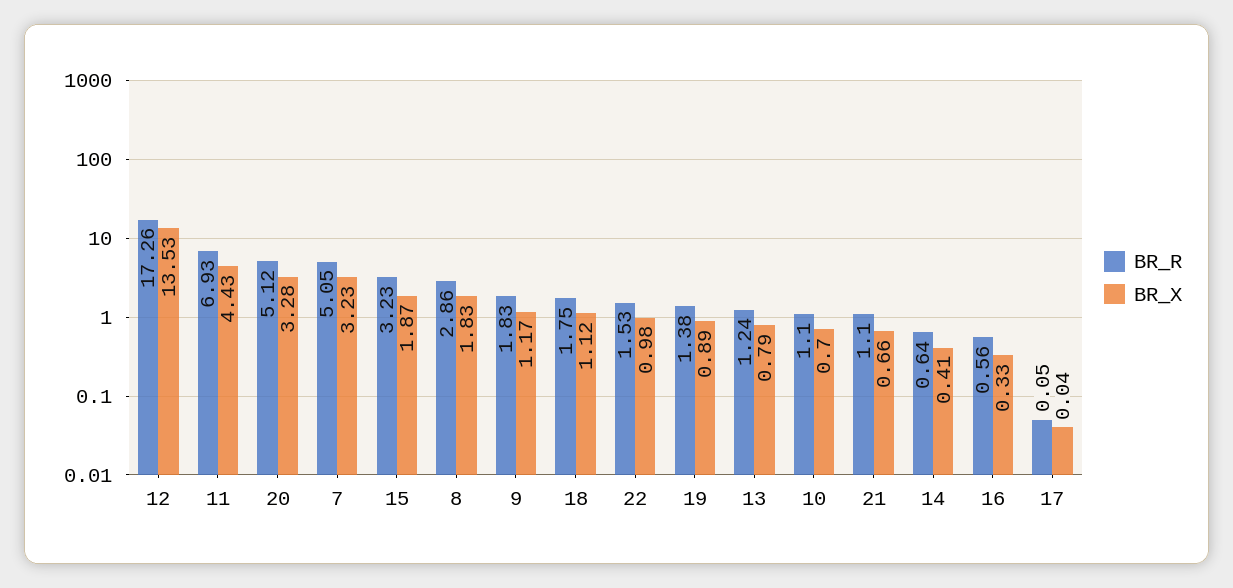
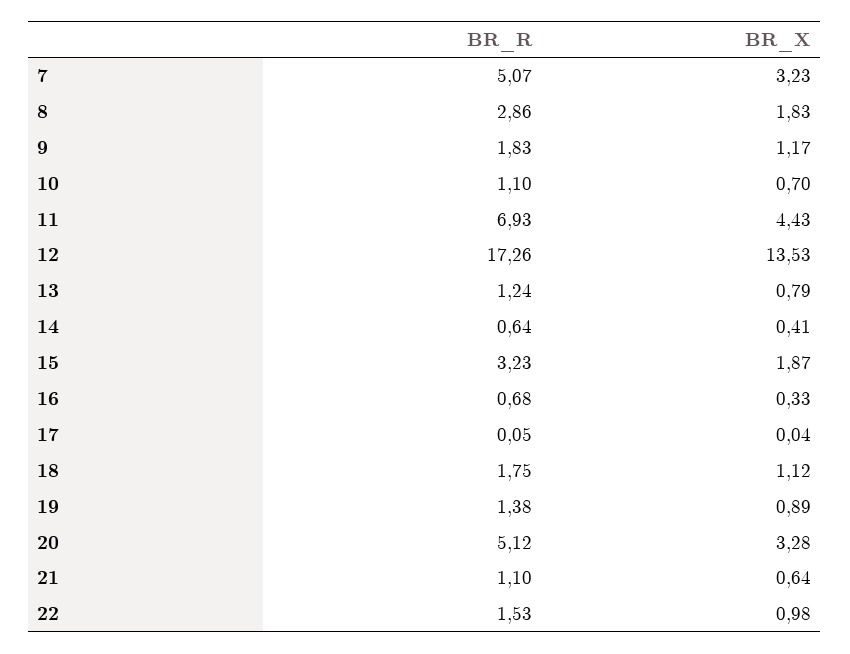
  {
    "BR_R": {
      "12": 17.26,
      "11": 6.93,
      "20": 5.12,
-     "7": 5.05,
+     "7": 5.07,
      "15": 3.23,
      "8": 2.86,
      "9": 1.83,
      "18": 1.75,
      "22": 1.53,
      "19": 1.38,
      "13": 1.24,
      "10": 1.1,
      "21": 1.1,
      "14": 0.64,
-     "16": 0.56,
+     "16": 0.68,
      "17": 0.05
    },
    "BR_X": {
      "12": 13.53,
      "11": 4.43,
      "20": 3.28,
      "7": 3.23,
      "15": 1.87,
      "8": 1.83,
      "9": 1.17,
      "18": 1.12,
      "22": 0.98,
      "19": 0.89,
      "13": 0.79,
      "10": 0.7,
-     "21": 0.66,
+     "21": 0.64,
      "14": 0.41,
      "16": 0.33,
      "17": 0.04
    }
  }

